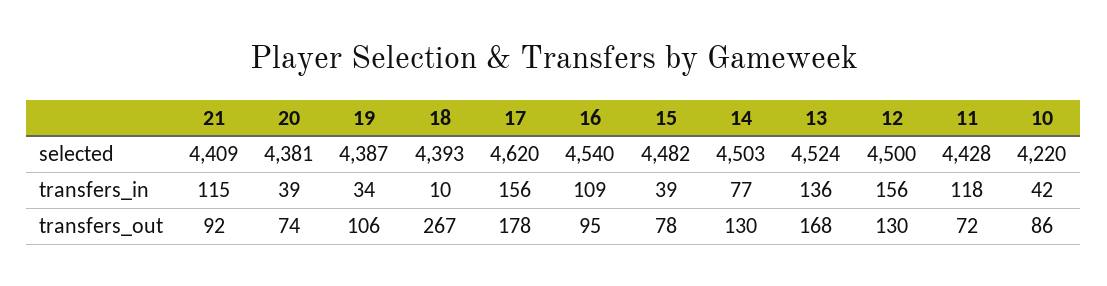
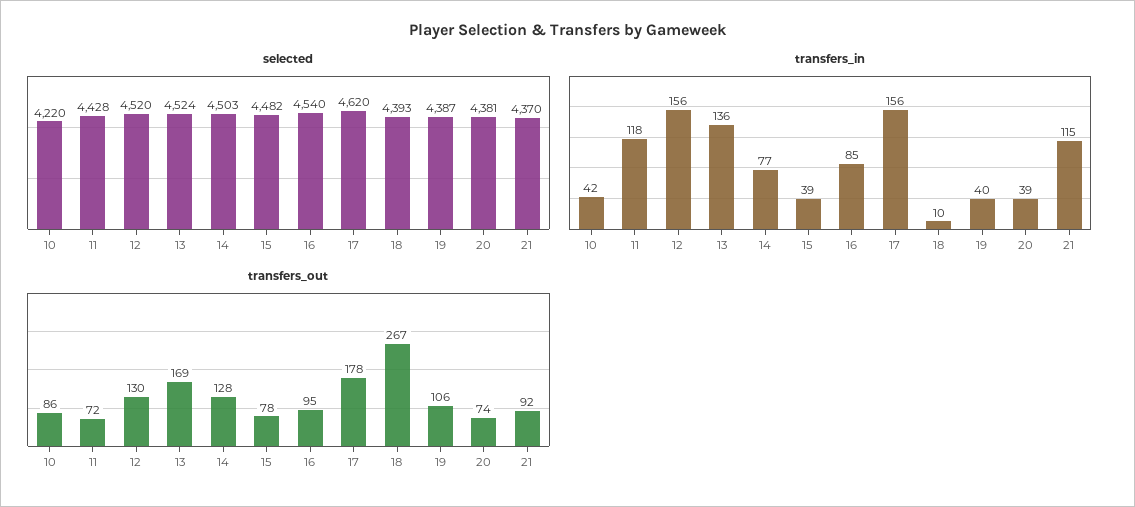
  {
    "selected": {
-     "21": 4409,
+     "21": 4370,
      "20": 4381,
      "19": 4387,
      "18": 4393,
      "17": 4620,
      "16": 4540,
      "15": 4482,
      "14": 4503,
      "13": 4524,
-     "12": 4500,
+     "12": 4520,
      "11": 4428,
      "10": 4220
    },
    "transfers_in": {
      "21": 115,
      "20": 39,
-     "19": 34,
+     "19": 40,
      "18": 10,
      "17": 156,
-     "16": 109,
+     "16": 85,
      "15": 39,
      "14": 77,
      "13": 136,
      "12": 156,
      "11": 118,
      "10": 42
    },
    "transfers_out": {
      "21": 92,
      "20": 74,
      "19": 106,
      "18": 267,
      "17": 178,
      "16": 95,
      "15": 78,
-     "14": 130,
+     "14": 128,
-     "13": 168,
+     "13": 169,
      "12": 130,
      "11": 72,
      "10": 86
    }
  }

